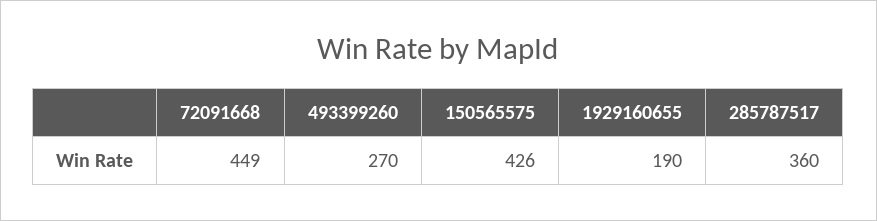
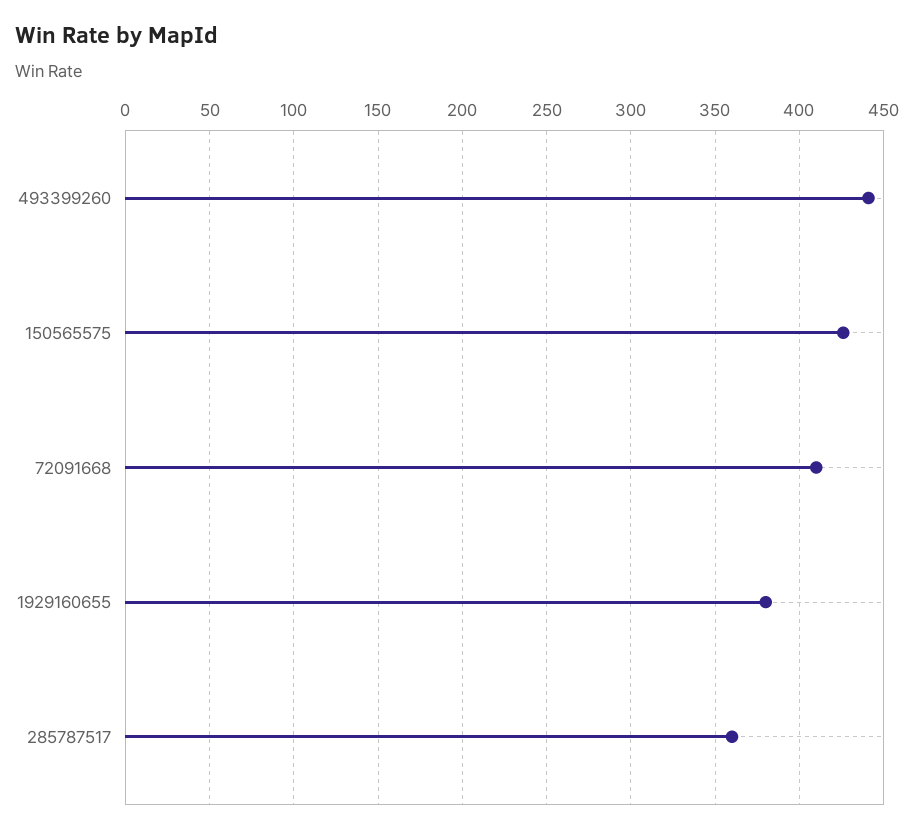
  {
-   "72091668": 449,
+   "72091668": 410,
-   "493399260": 270,
+   "493399260": 440,
    "150565575": 426,
-   "1929160655": 190,
+   "1929160655": 380,
    "285787517": 360
  }

